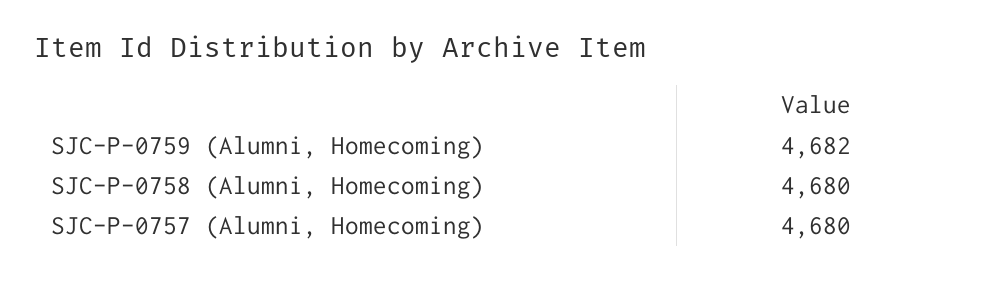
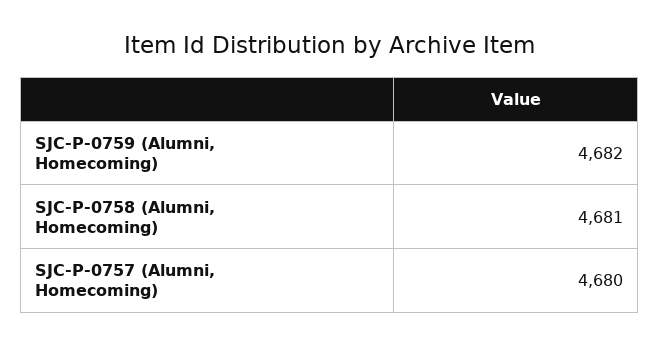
  {
    "SJC-P-0759 (Alumni, Homecoming)": 4682,
-   "SJC-P-0758 (Alumni, Homecoming)": 4680,
+   "SJC-P-0758 (Alumni, Homecoming)": 4681,
    "SJC-P-0757 (Alumni, Homecoming)": 4680
  }

